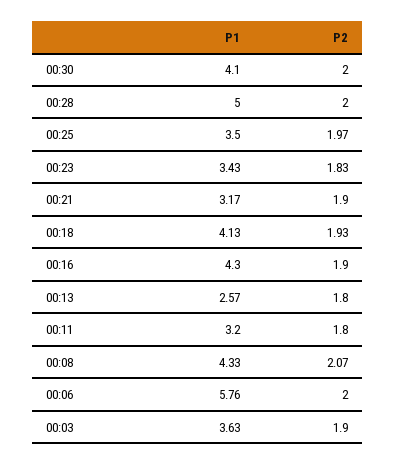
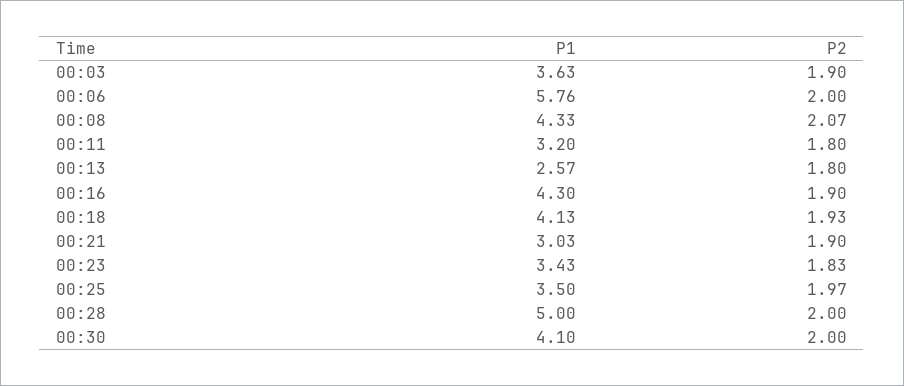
  {
    "P1": {
      "00:30": 4.1,
      "00:28": 5,
      "00:25": 3.5,
      "00:23": 3.43,
-     "00:21": 3.17,
+     "00:21": 3.03,
      "00:18": 4.13,
      "00:16": 4.3,
      "00:13": 2.57,
      "00:11": 3.2,
      "00:08": 4.33,
      "00:06": 5.76,
      "00:03": 3.63
    },
    "P2": {
      "00:30": 2,
      "00:28": 2,
      "00:25": 1.97,
      "00:23": 1.83,
      "00:21": 1.9,
      "00:18": 1.93,
      "00:16": 1.9,
      "00:13": 1.8,
      "00:11": 1.8,
      "00:08": 2.07,
      "00:06": 2,
      "00:03": 1.9
    }
  }

